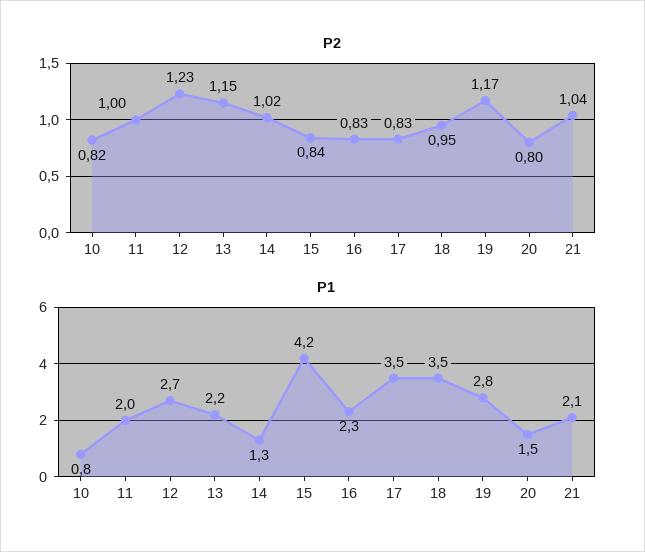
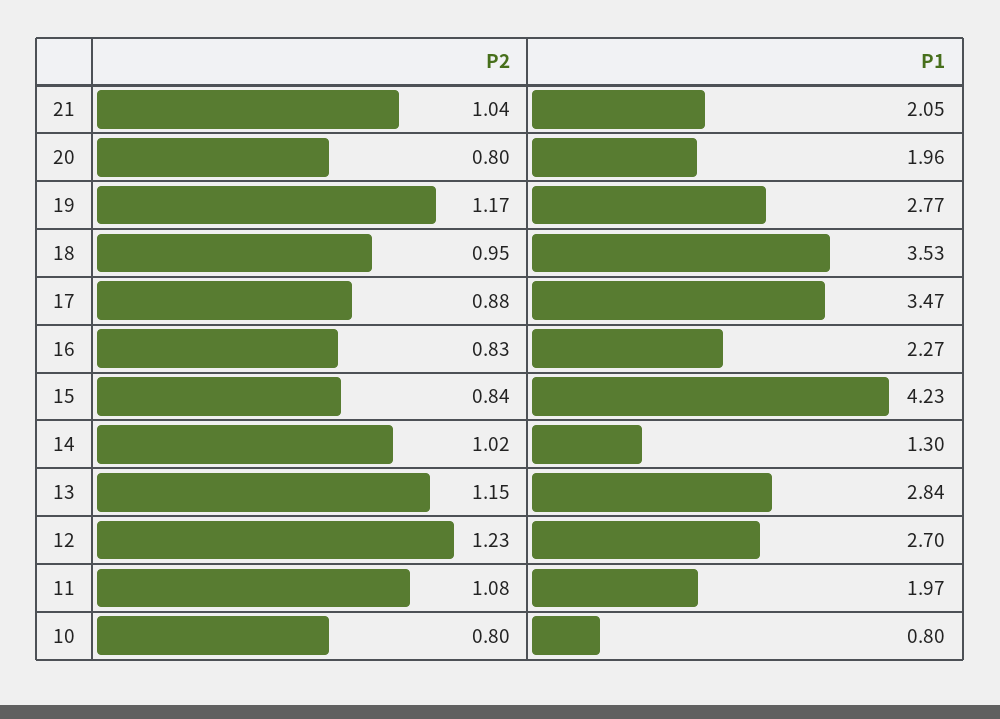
  {
    "P2": {
-     "10": 0.82,
+     "10": 0.8,
-     "11": 1,
+     "11": 1.08,
      "12": 1.23,
      "13": 1.15,
      "14": 1.02,
      "15": 0.84,
      "16": 0.83,
-     "17": 0.83,
+     "17": 0.88,
      "18": 0.95,
      "19": 1.17,
      "20": 0.8,
      "21": 1.04
    },
    "P1": {
      "10": 0.8,
      "11": 1.97,
      "12": 2.7,
-     "13": 2.2,
+     "13": 2.84,
      "14": 1.3,
      "15": 4.23,
      "16": 2.27,
      "17": 3.47,
      "18": 3.53,
      "19": 2.77,
-     "20": 1.5,
+     "20": 1.96,
      "21": 2.05
    }
  }

